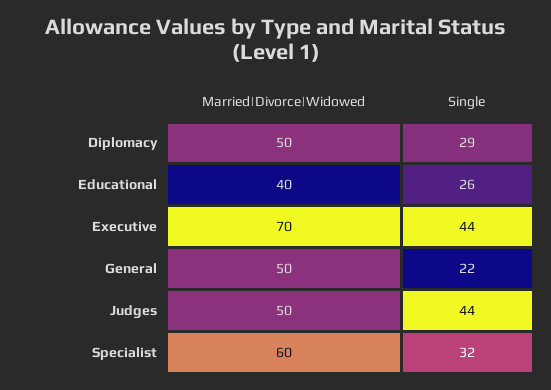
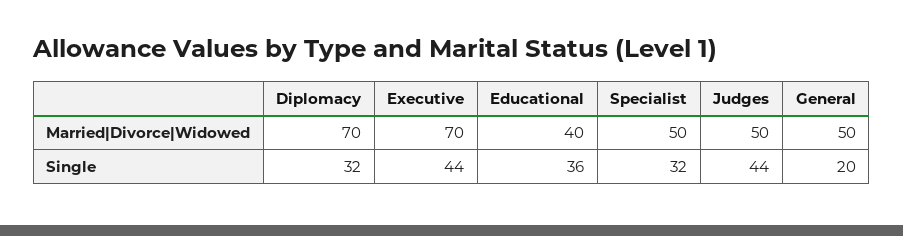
  {
    "Married|Divorce|Widowed": {
-     "Diplomacy": 50,
+     "Diplomacy": 70,
      "Educational": 40,
      "Executive": 70,
      "General": 50,
      "Judges": 50,
-     "Specialist": 60
+     "Specialist": 50
    },
    "Single": {
-     "Diplomacy": 29,
+     "Diplomacy": 32,
-     "Educational": 26,
+     "Educational": 36,
      "Executive": 44,
-     "General": 22,
+     "General": 20,
      "Judges": 44,
      "Specialist": 32
    }
  }

